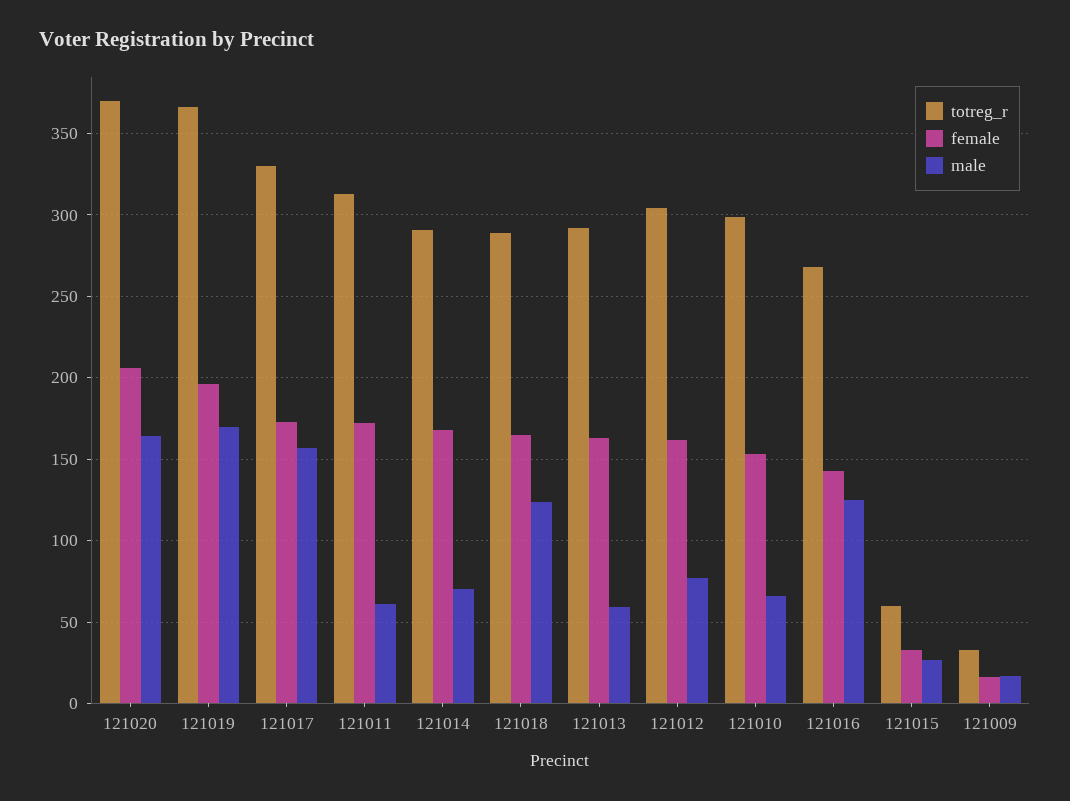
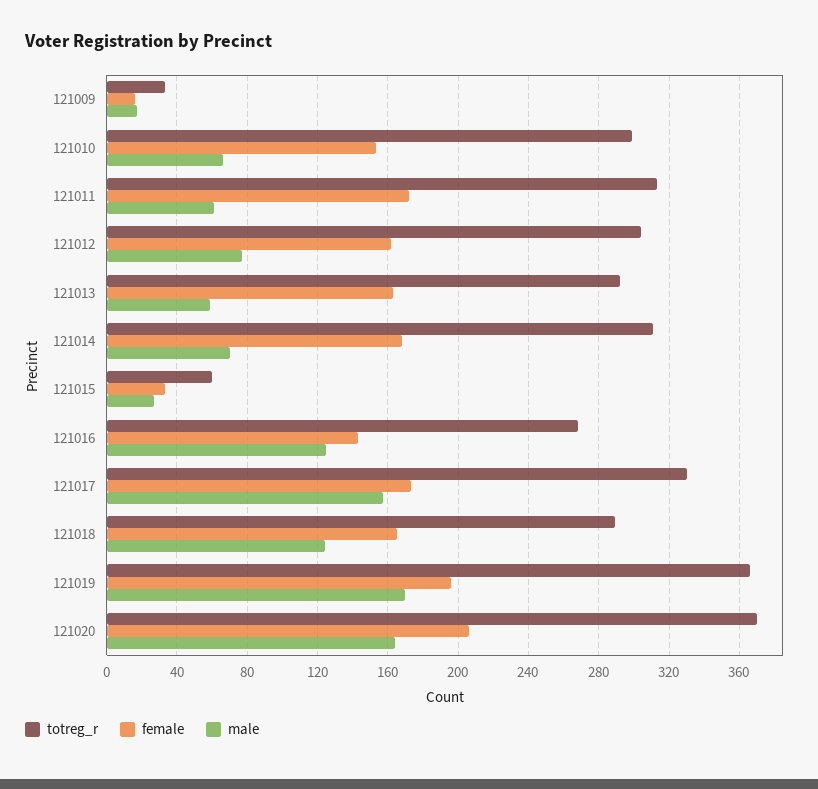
  {
    "totreg_r": {
      "121020": 370,
      "121019": 365,
      "121017": 330,
      "121011": 315,
-     "121014": 290,
+     "121014": 310,
      "121018": 290,
      "121013": 290,
      "121012": 305,
      "121010": 300,
      "121016": 270,
      "121015": 60,
      "121009": 35
    },
    "female": {
      "121020": 205,
      "121019": 195,
      "121017": 175,
      "121011": 170,
      "121014": 170,
      "121018": 165,
      "121013": 165,
      "121012": 160,
      "121010": 155,
      "121016": 145,
      "121015": 35,
      "121009": 15
    },
    "male": {
      "121020": 165,
      "121019": 170,
      "121017": 155,
      "121011": 60,
      "121014": 70,
      "121018": 125,
      "121013": 60,
      "121012": 75,
      "121010": 65,
      "121016": 125,
      "121015": 25,
      "121009": 15
    }
  }

